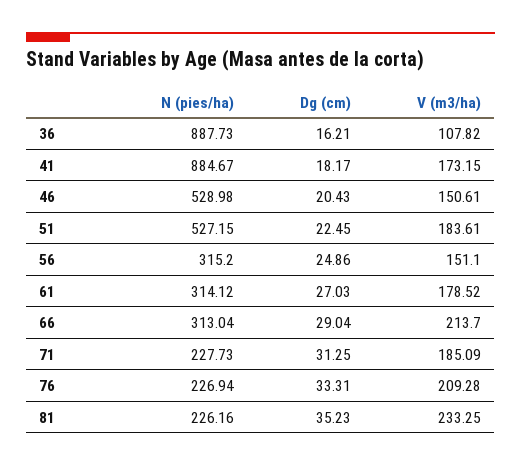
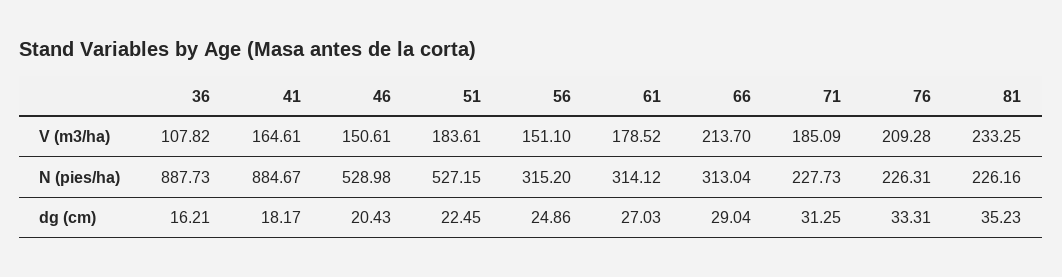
  {
    "N (pies/ha)": {
      "36": 887.73,
      "41": 884.67,
      "46": 528.98,
      "51": 527.15,
      "56": 315.2,
      "61": 314.12,
      "66": 313.04,
      "71": 227.73,
-     "76": 226.94,
+     "76": 226.31,
      "81": 226.16
    },
    "Dg (cm)": {
      "36": 16.21,
      "41": 18.17,
      "46": 20.43,
      "51": 22.45,
      "56": 24.86,
      "61": 27.03,
      "66": 29.04,
      "71": 31.25,
      "76": 33.31,
      "81": 35.23
    },
    "V (m3/ha)": {
      "36": 107.82,
-     "41": 173.15,
+     "41": 164.61,
      "46": 150.61,
      "51": 183.61,
      "56": 151.1,
      "61": 178.52,
      "66": 213.7,
      "71": 185.09,
      "76": 209.28,
      "81": 233.25
    }
  }

